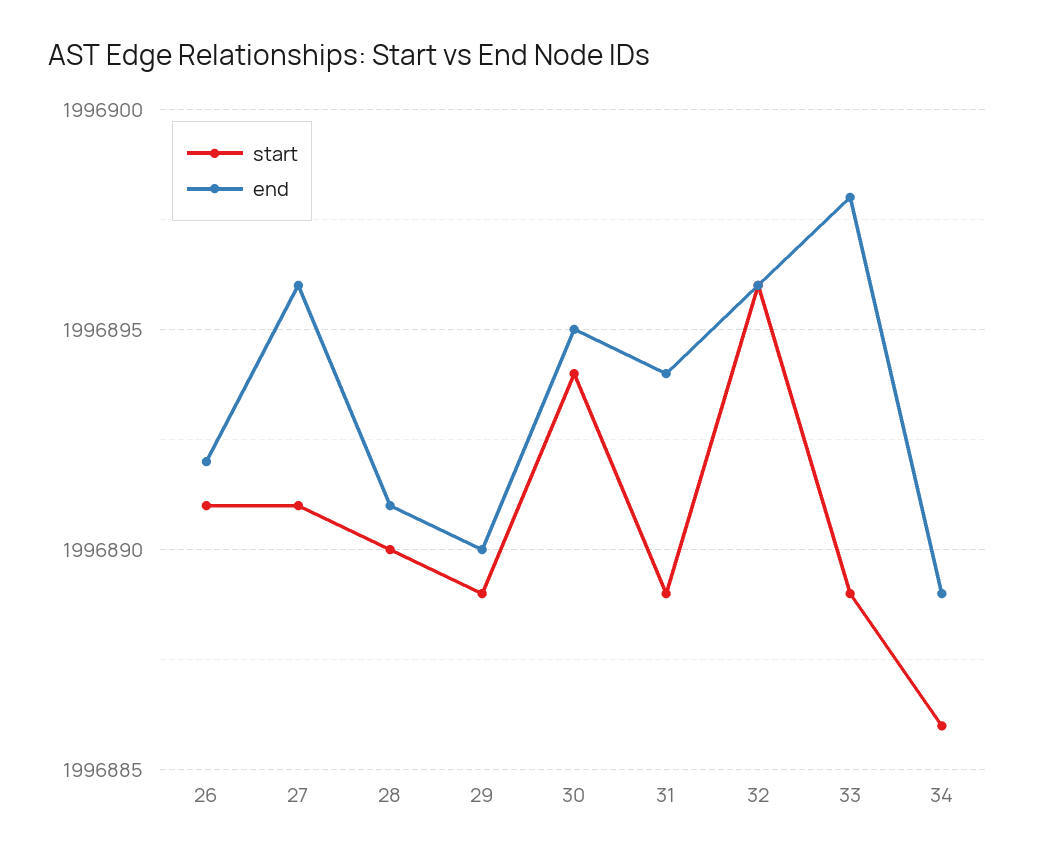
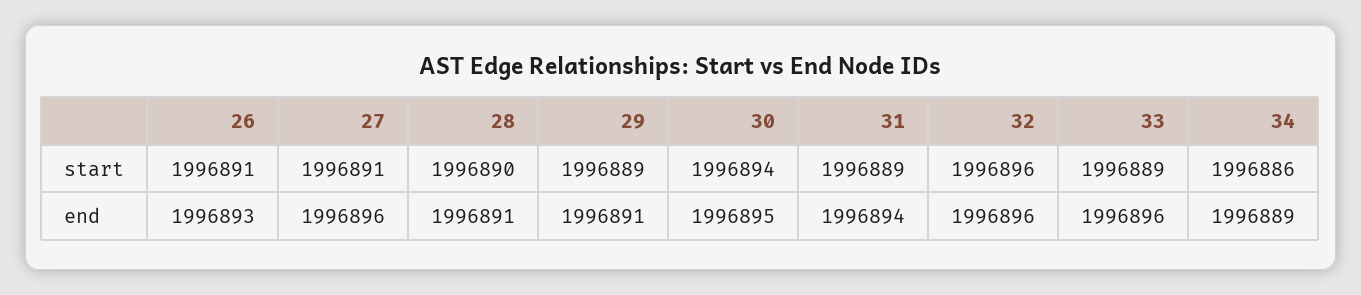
  {
    "start": {
      "26": 1996891,
      "27": 1996891,
      "28": 1996890,
      "29": 1996889,
      "30": 1996894,
      "31": 1996889,
      "32": 1996896,
      "33": 1996889,
      "34": 1996886
    },
    "end": {
-     "26": 1996892,
+     "26": 1996893,
      "27": 1996896,
      "28": 1996891,
-     "29": 1996890,
+     "29": 1996891,
      "30": 1996895,
      "31": 1996894,
      "32": 1996896,
-     "33": 1996898,
+     "33": 1996896,
      "34": 1996889
    }
  }

